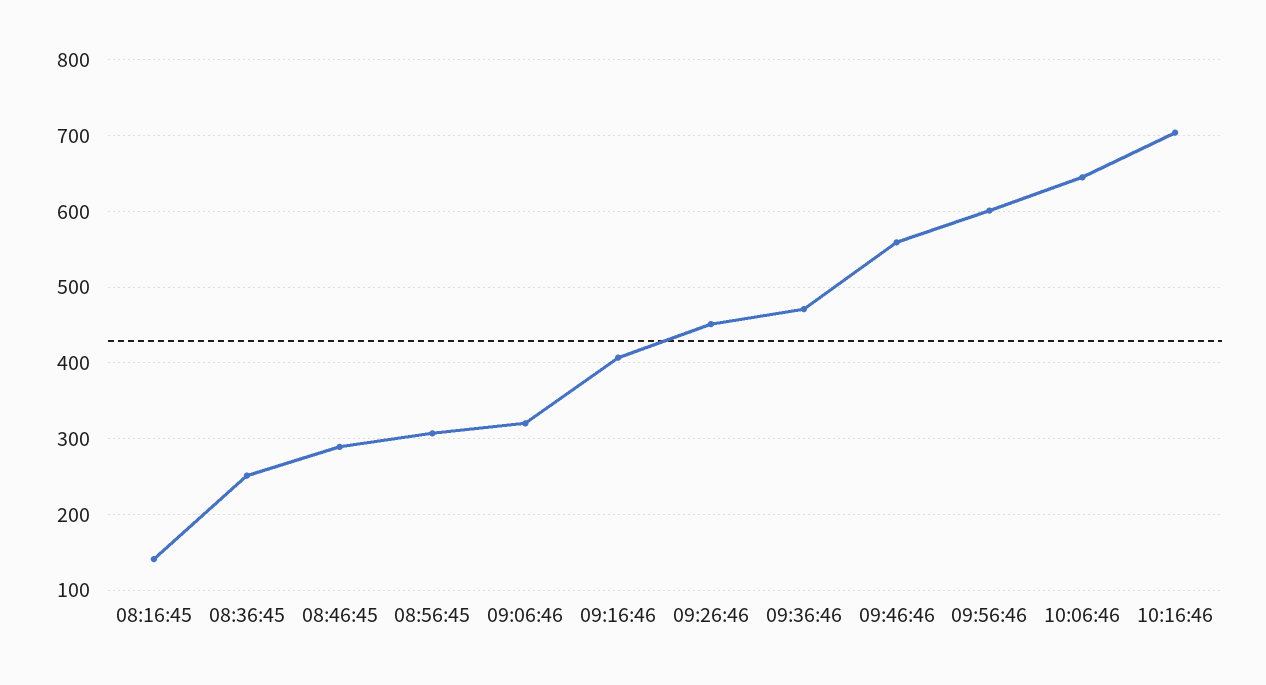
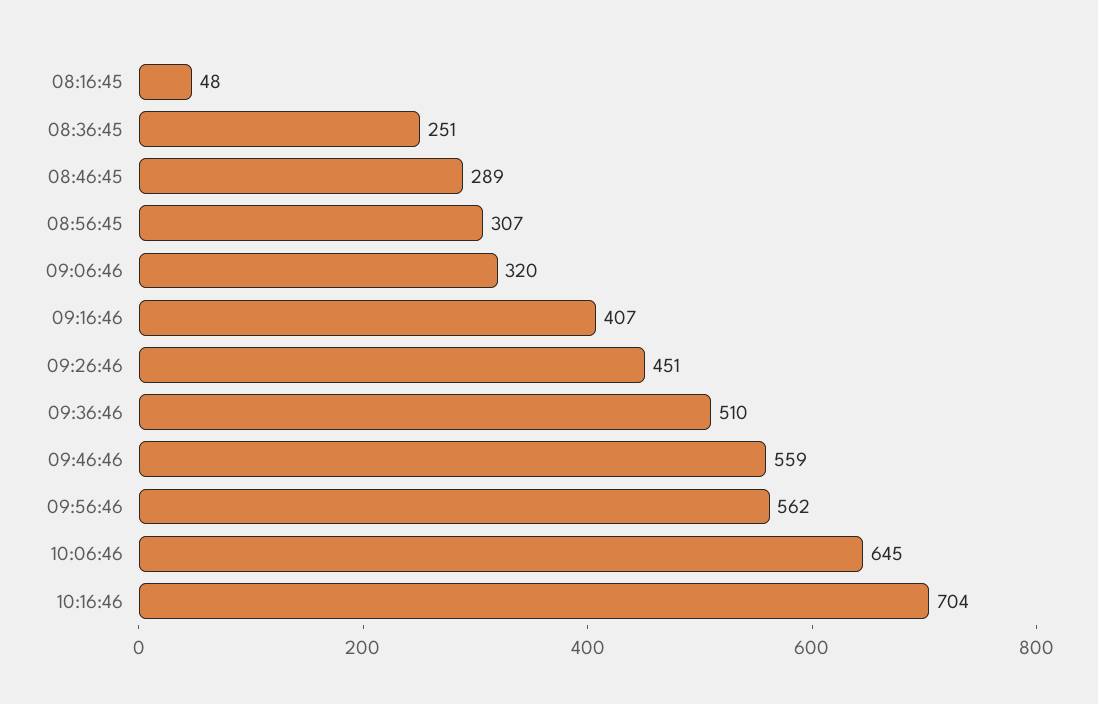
  {
-   "08:16:45": 140,
+   "08:16:45": 48,
    "08:36:45": 251,
    "08:46:45": 289,
    "08:56:45": 307,
    "09:06:46": 320,
    "09:16:46": 407,
    "09:26:46": 451,
-   "09:36:46": 470,
+   "09:36:46": 510,
    "09:46:46": 559,
-   "09:56:46": 600,
+   "09:56:46": 562,
    "10:06:46": 645,
    "10:16:46": 704
  }

